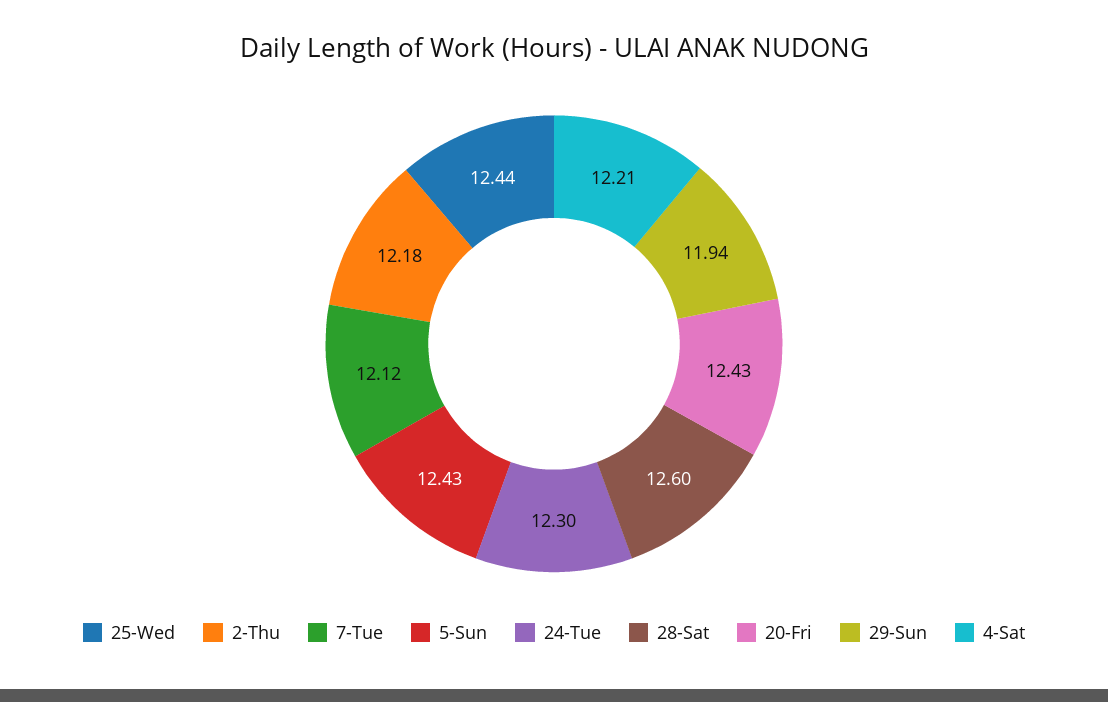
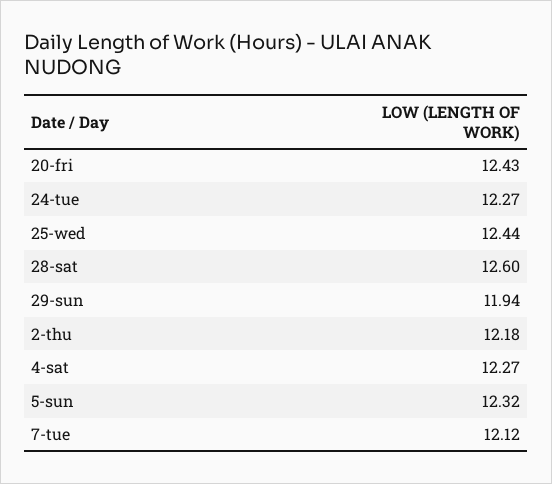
  {
    "25-Wed": 12.44,
    "2-Thu": 12.18,
    "7-Tue": 12.12,
-   "5-Sun": 12.43,
+   "5-Sun": 12.32,
-   "24-Tue": 12.3,
+   "24-Tue": 12.27,
    "28-Sat": 12.6,
    "20-Fri": 12.43,
    "29-Sun": 11.94,
-   "4-Sat": 12.21
+   "4-Sat": 12.27
  }

